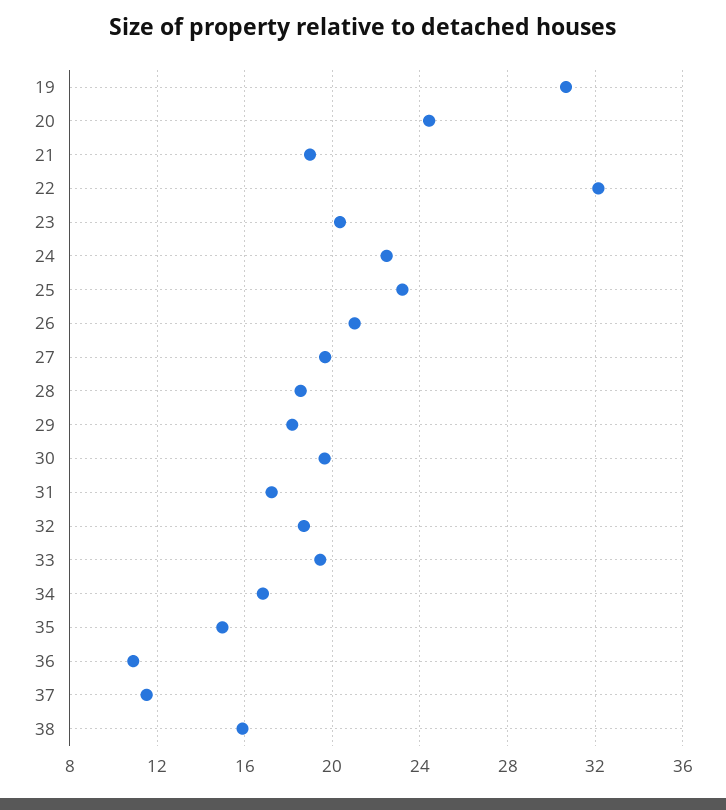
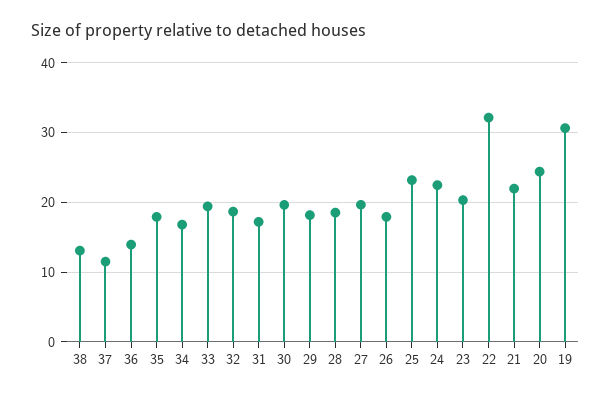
  {
    "19": 30.5,
    "20": 24.5,
-   "21": 19,
+   "21": 22,
    "22": 32,
    "23": 20.5,
    "24": 22.5,
    "25": 23,
-   "26": 21,
+   "26": 18,
    "27": 19.5,
    "28": 18.5,
    "29": 18,
    "30": 19.5,
    "31": 17,
    "32": 18.5,
    "33": 19.5,
    "34": 17,
-   "35": 15,
+   "35": 18,
-   "36": 11,
+   "36": 14,
    "37": 11.5,
-   "38": 16
+   "38": 13
  }

